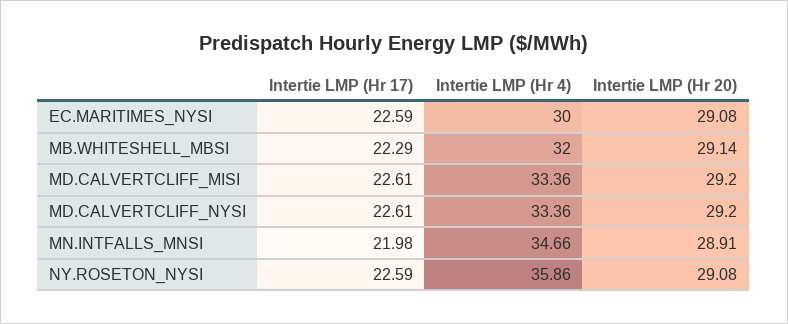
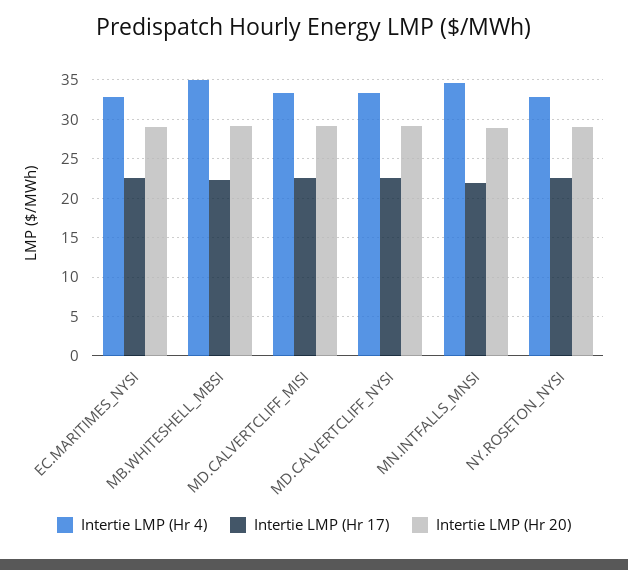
  {
    "Intertie LMP (Hr 17)": {
      "EC.MARITIMES_NYSI": 22.59,
      "MB.WHITESHELL_MBSI": 22.29,
      "MD.CALVERTCLIFF_MISI": 22.61,
      "MD.CALVERTCLIFF_NYSI": 22.61,
      "MN.INTFALLS_MNSI": 21.98,
      "NY.ROSETON_NYSI": 22.59
    },
    "Intertie LMP (Hr 4)": {
-     "EC.MARITIMES_NYSI": 30,
+     "EC.MARITIMES_NYSI": 33,
-     "MB.WHITESHELL_MBSI": 32,
+     "MB.WHITESHELL_MBSI": 35,
      "MD.CALVERTCLIFF_MISI": 33.36,
      "MD.CALVERTCLIFF_NYSI": 33.36,
      "MN.INTFALLS_MNSI": 34.66,
-     "NY.ROSETON_NYSI": 35.86
+     "NY.ROSETON_NYSI": 33
    },
    "Intertie LMP (Hr 20)": {
      "EC.MARITIMES_NYSI": 29.08,
      "MB.WHITESHELL_MBSI": 29.14,
      "MD.CALVERTCLIFF_MISI": 29.2,
      "MD.CALVERTCLIFF_NYSI": 29.2,
      "MN.INTFALLS_MNSI": 28.91,
      "NY.ROSETON_NYSI": 29.08
    }
  }

